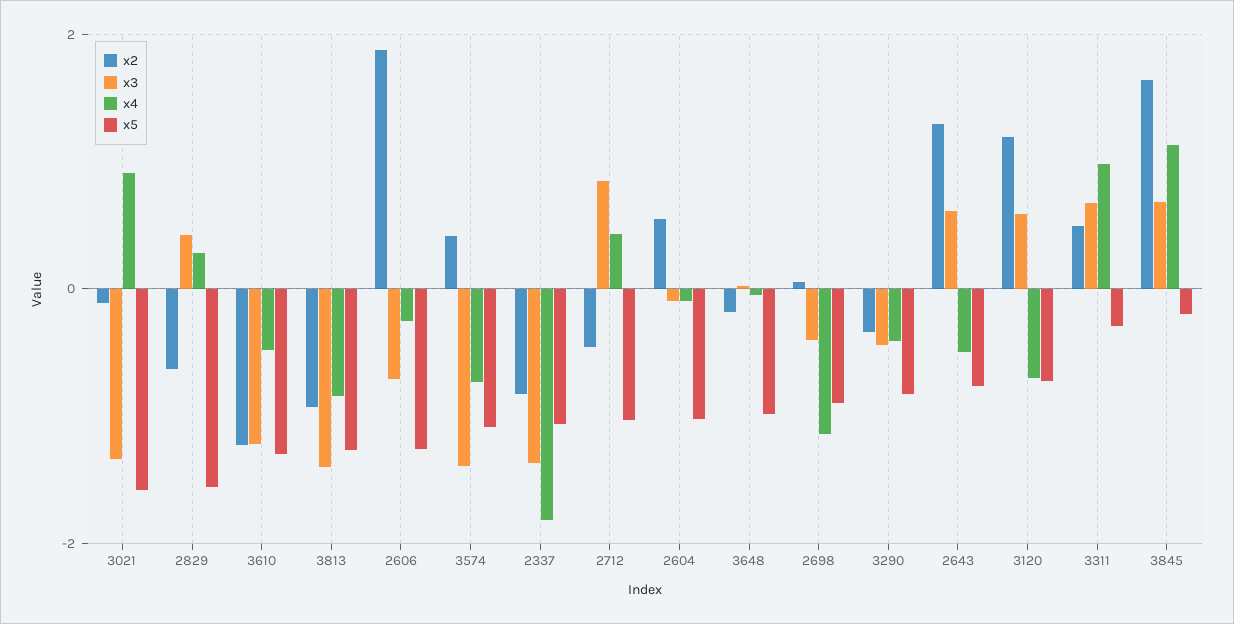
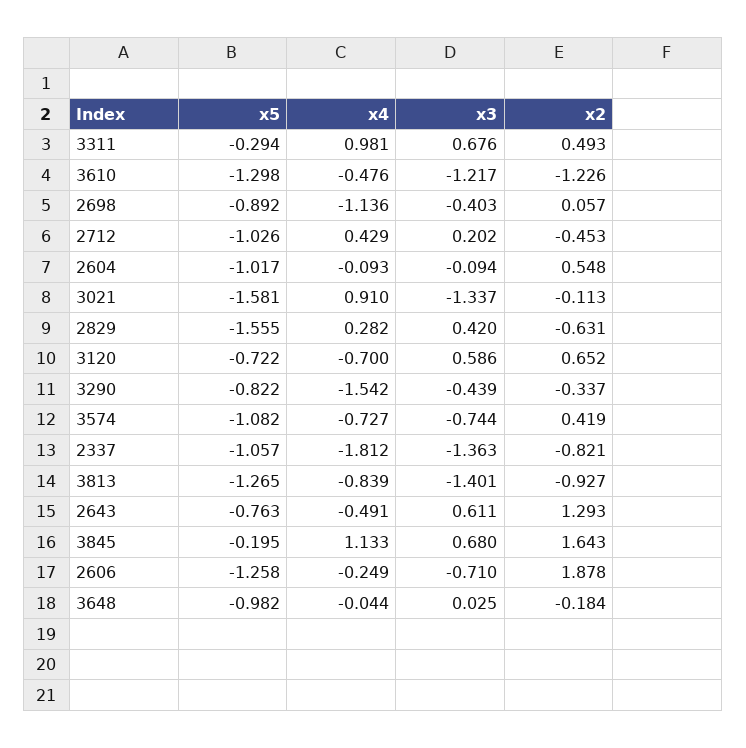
  {
    "x2": {
      "3021": -0.113,
      "2829": -0.631,
      "3610": -1.226,
      "3813": -0.927,
      "2606": 1.878,
      "3574": 0.419,
      "2337": -0.821,
      "2712": -0.453,
      "2604": 0.548,
      "3648": -0.184,
      "2698": 0.057,
      "3290": -0.337,
      "2643": 1.293,
-     "3120": 1.2,
+     "3120": 0.652,
      "3311": 0.493,
      "3845": 1.643
    },
    "x3": {
      "3021": -1.337,
      "2829": 0.42,
      "3610": -1.217,
      "3813": -1.401,
      "2606": -0.71,
-     "3574": -1.4,
+     "3574": -0.744,
      "2337": -1.363,
-     "2712": 0.8,
+     "2712": 0.202,
      "2604": -0.094,
      "3648": 0.025,
      "2698": -0.403,
      "3290": -0.439,
      "2643": 0.611,
      "3120": 0.586,
      "3311": 0.676,
      "3845": 0.68
    },
    "x4": {
      "3021": 0.91,
      "2829": 0.282,
      "3610": -0.476,
      "3813": -0.839,
      "2606": -0.249,
      "3574": -0.727,
      "2337": -1.812,
      "2712": 0.429,
      "2604": -0.093,
      "3648": -0.044,
      "2698": -1.136,
-     "3290": -0.4,
+     "3290": -1.542,
      "2643": -0.491,
      "3120": -0.7,
      "3311": 0.981,
      "3845": 1.133
    },
    "x5": {
      "3021": -1.581,
      "2829": -1.555,
      "3610": -1.298,
      "3813": -1.265,
      "2606": -1.258,
      "3574": -1.082,
      "2337": -1.057,
      "2712": -1.026,
      "2604": -1.017,
      "3648": -0.982,
      "2698": -0.892,
      "3290": -0.822,
      "2643": -0.763,
      "3120": -0.722,
      "3311": -0.294,
      "3845": -0.195
    }
  }

